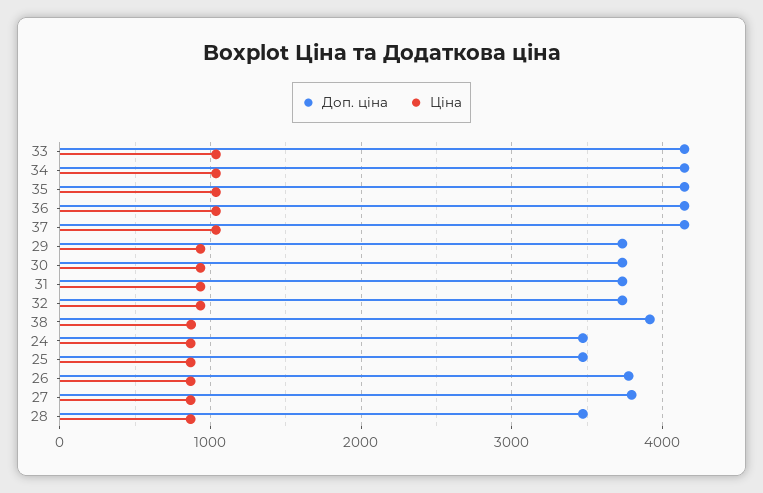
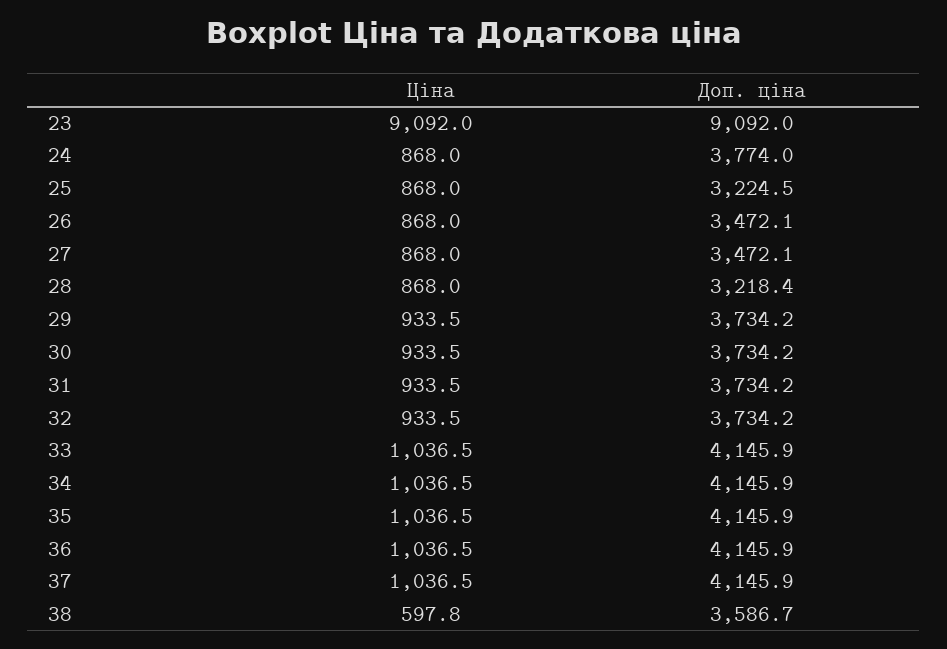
  {
    "Доп. ціна": {
      "33": 4145.9,
      "34": 4145.9,
      "35": 4145.9,
      "36": 4145.9,
      "37": 4145.9,
      "29": 3734.2,
      "30": 3734.2,
      "31": 3734.2,
      "32": 3734.2,
-     "38": 3900,
+     "38": 3586.7,
-     "24": 3500,
+     "24": 3774,
-     "25": 3500,
+     "25": 3224.5,
-     "26": 3800,
+     "26": 3472.1,
-     "27": 3800,
+     "27": 3472.1,
-     "28": 3500
+     "28": 3218.4,
+     "23": 9092
    },
    "Ціна": {
      "33": 1036.5,
      "34": 1036.5,
      "35": 1036.5,
      "36": 1036.5,
      "37": 1036.5,
      "29": 933.5,
      "30": 933.5,
      "31": 933.5,
      "32": 933.5,
-     "38": 900,
+     "38": 597.8,
      "24": 868,
      "25": 868,
      "26": 868,
      "27": 868,
-     "28": 868
+     "28": 868,
+     "23": 9092
    }
  }

